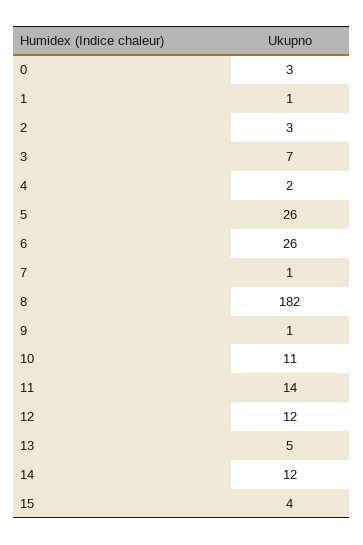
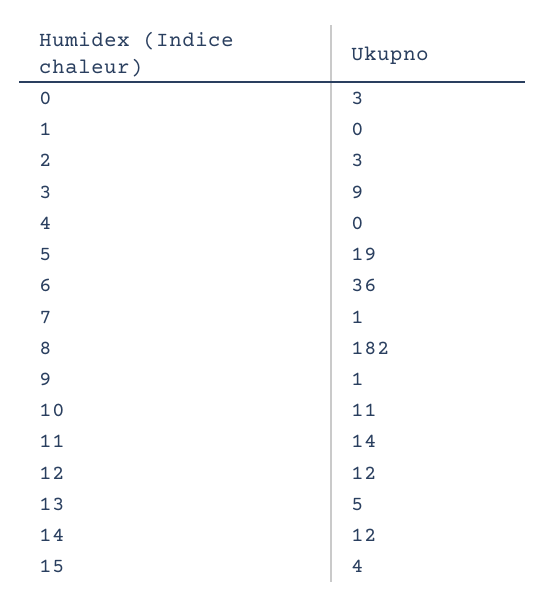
  {
    "0": 3,
-   "1": 1,
+   "1": 0,
    "2": 3,
-   "3": 7,
+   "3": 9,
-   "4": 2,
+   "4": 0,
-   "5": 26,
+   "5": 19,
-   "6": 26,
+   "6": 36,
    "7": 1,
    "8": 182,
    "9": 1,
    "10": 11,
    "11": 14,
    "12": 12,
    "13": 5,
    "14": 12,
    "15": 4
  }

